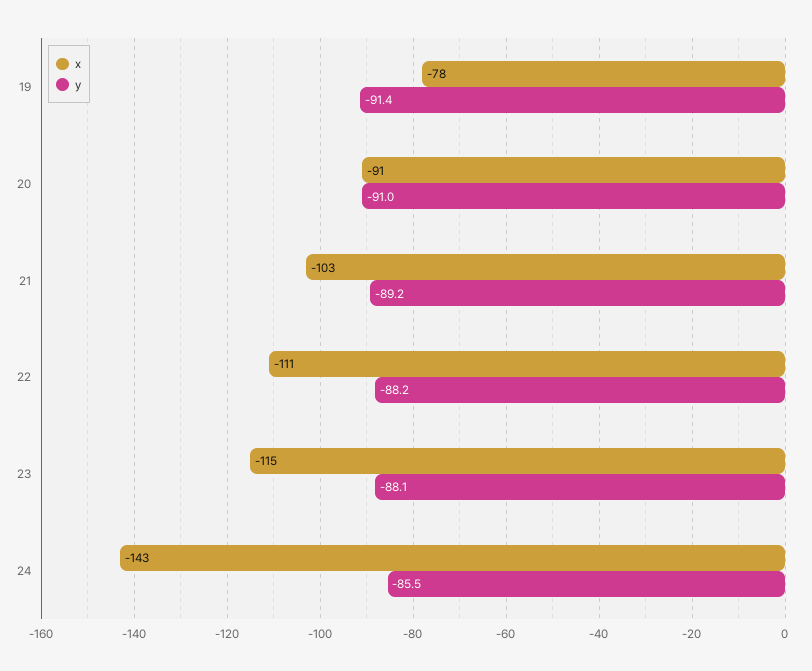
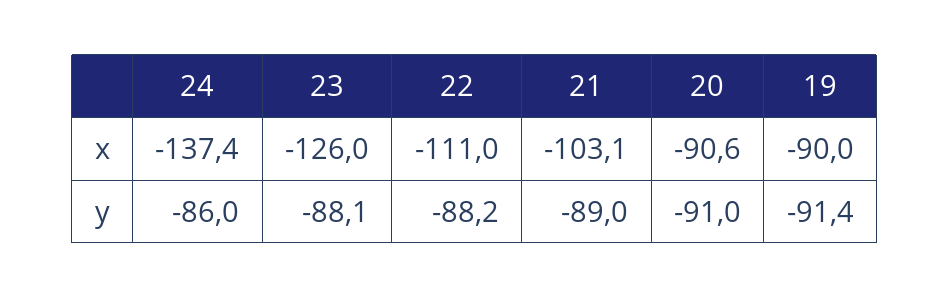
  {
    "x": {
-     "19": -78,
+     "19": -90,
      "20": -90.6,
      "21": -103.1,
      "22": -111,
-     "23": -115,
+     "23": -126,
-     "24": -143
+     "24": -137.4
    },
    "y": {
      "19": -91.4,
      "20": -91,
-     "21": -89.2,
+     "21": -89,
      "22": -88.2,
      "23": -88.1,
-     "24": -85.5
+     "24": -86
    }
  }

